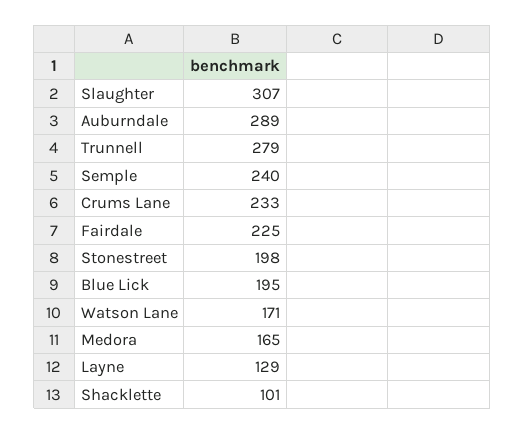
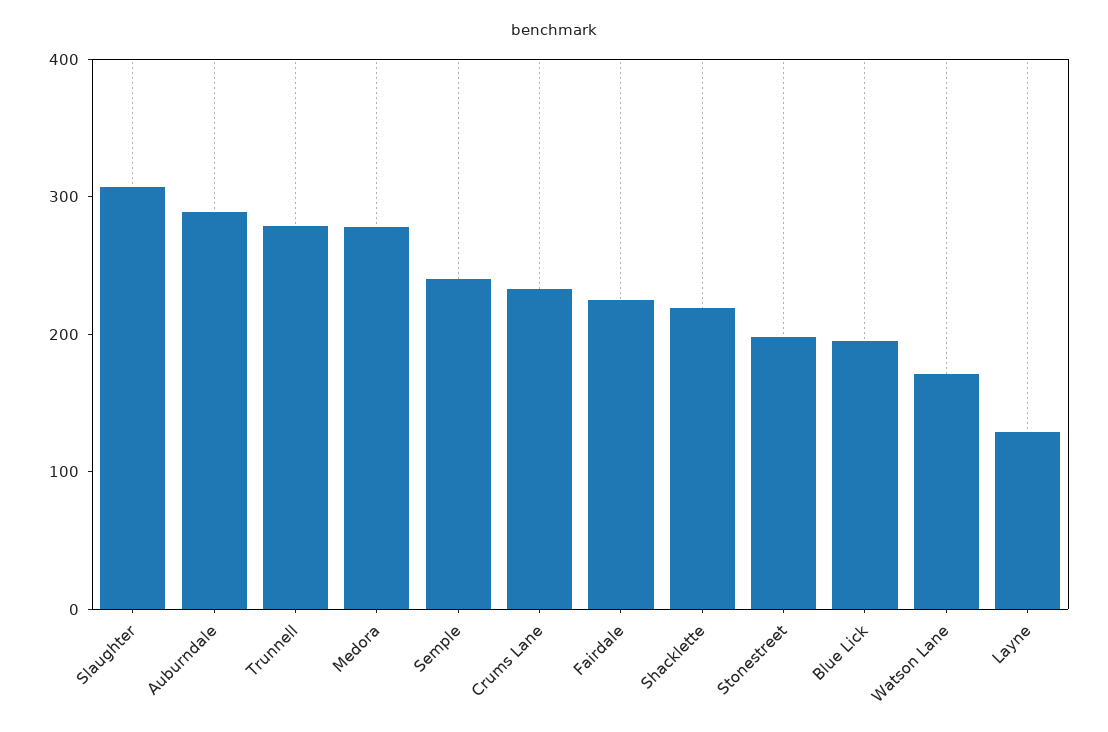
  {
    "Slaughter": 307,
    "Auburndale": 289,
    "Trunnell": 279,
    "Semple": 240,
    "Crums Lane": 233,
    "Fairdale": 225,
    "Stonestreet": 198,
    "Blue Lick": 195,
    "Watson Lane": 171,
-   "Medora": 165,
+   "Medora": 280,
    "Layne": 129,
-   "Shacklette": 101
+   "Shacklette": 220
  }

